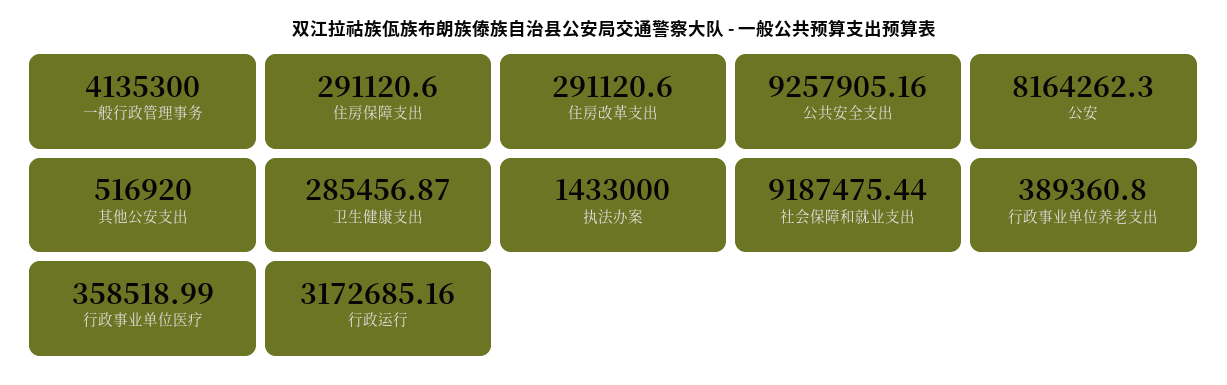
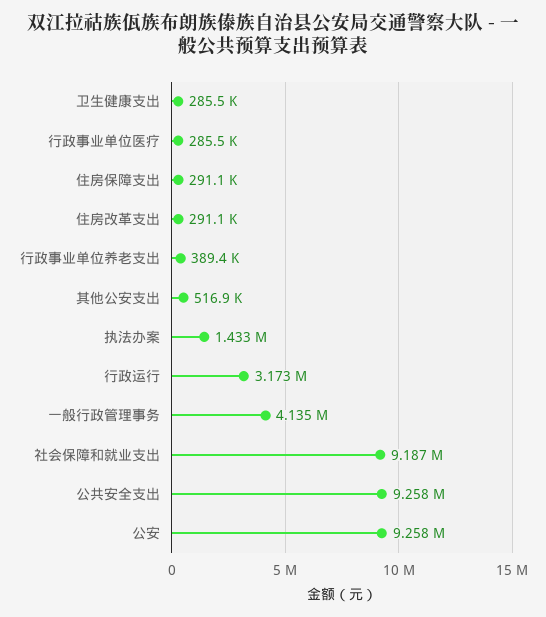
  {
    "一般行政管理事务": 4135300,
    "住房保障支出": 291120.6,
    "住房改革支出": 291120.6,
    "公共安全支出": 9257905.16,
-   "公安": 8164262.3,
+   "公安": 9258000,
    "其他公安支出": 516920,
    "卫生健康支出": 285456.87,
    "执法办案": 1433000,
    "社会保障和就业支出": 9187475.44,
    "行政事业单位养老支出": 389360.8,
-   "行政事业单位医疗": 358518.99,
+   "行政事业单位医疗": 285500,
    "行政运行": 3172685.16
  }

